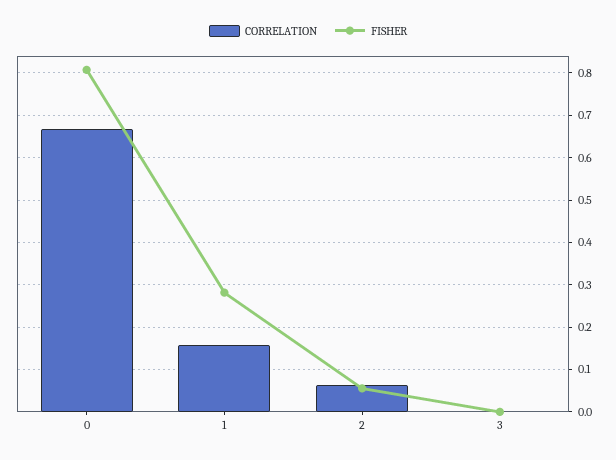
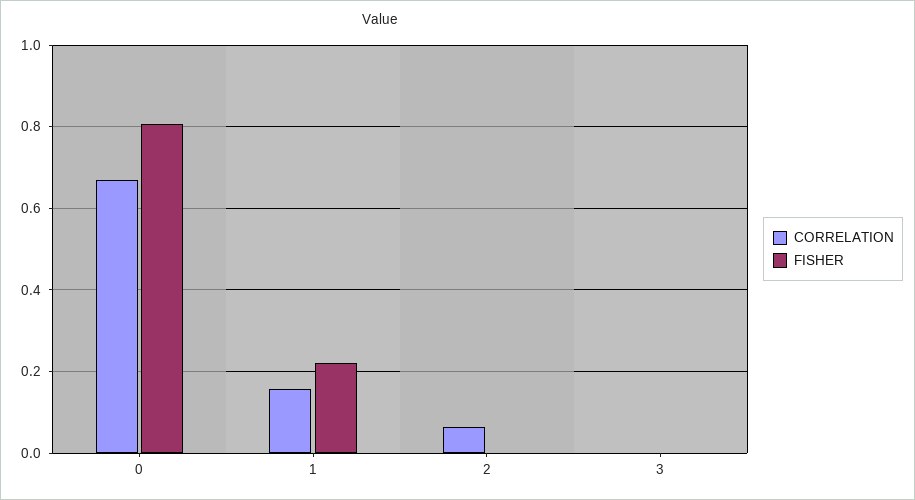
  {
    "CORRELATION": {
      "0": 0.66,
      "1": 0.16,
      "2": 0.06,
      "3": 0
    },
    "FISHER": {
      "0": 0.8,
-     "1": 0.28,
+     "1": 0.22,
-     "2": 0.06,
+     "2": 0,
      "3": 0
    }
  }

